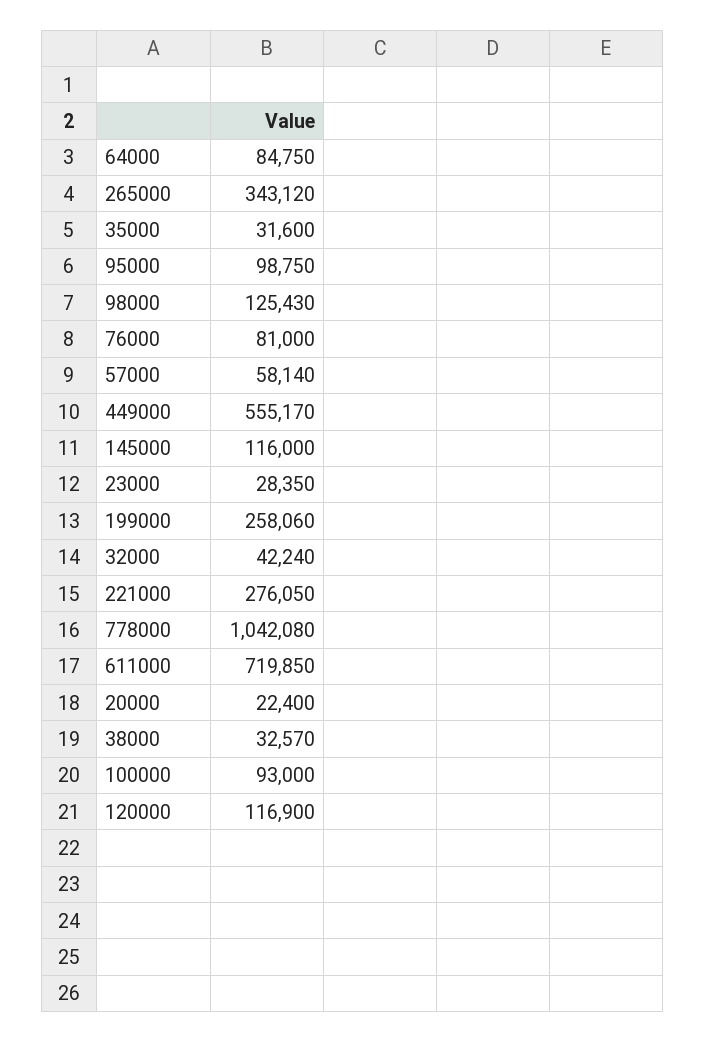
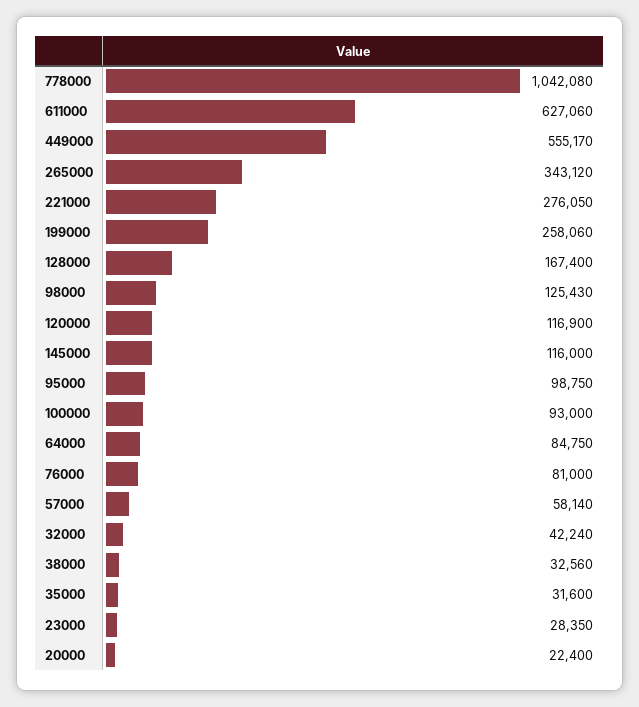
  {
    "64000": 84750,
    "265000": 343120,
    "35000": 31600,
    "95000": 98750,
    "98000": 125430,
    "76000": 81000,
    "57000": 58140,
    "449000": 555170,
    "145000": 116000,
    "23000": 28350,
    "199000": 258060,
    "32000": 42240,
    "221000": 276050,
    "778000": 1042080,
-   "611000": 719850,
+   "611000": 627060,
    "20000": 22400,
-   "38000": 32570,
+   "38000": 32560,
    "100000": 93000,
-   "120000": 116900
+   "120000": 116900,
+   "128000": 167400
  }

